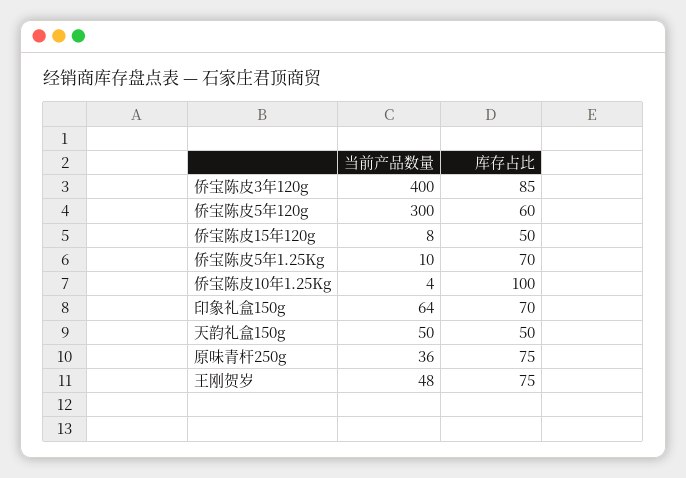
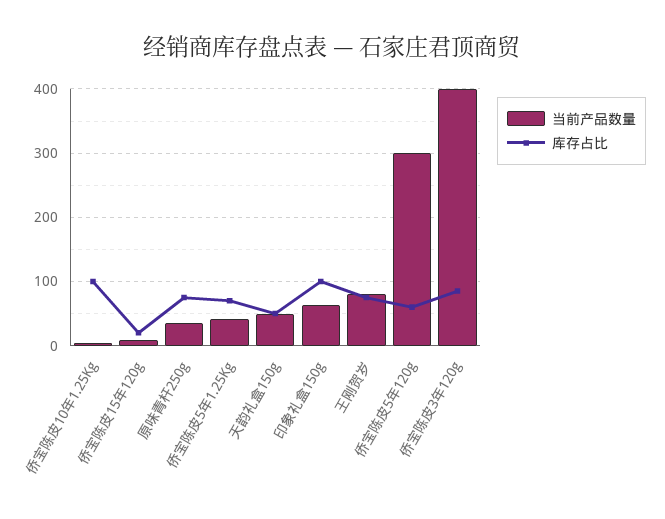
  {
    "当前产品数量": {
      "侨宝陈皮3年120g": 400,
      "侨宝陈皮5年120g": 300,
      "侨宝陈皮15年120g": 8,
-     "侨宝陈皮5年1.25Kg": 10,
+     "侨宝陈皮5年1.25Kg": 40,
      "侨宝陈皮10年1.25Kg": 4,
      "印象礼盒150g": 64,
      "天韵礼盒150g": 50,
      "原味青杆250g": 36,
-     "王刚贺岁": 48
+     "王刚贺岁": 80
    },
    "库存占比": {
      "侨宝陈皮3年120g": 85,
      "侨宝陈皮5年120g": 60,
-     "侨宝陈皮15年120g": 50,
+     "侨宝陈皮15年120g": 20,
      "侨宝陈皮5年1.25Kg": 70,
      "侨宝陈皮10年1.25Kg": 100,
-     "印象礼盒150g": 70,
+     "印象礼盒150g": 100,
      "天韵礼盒150g": 50,
      "原味青杆250g": 75,
      "王刚贺岁": 75
    }
  }

